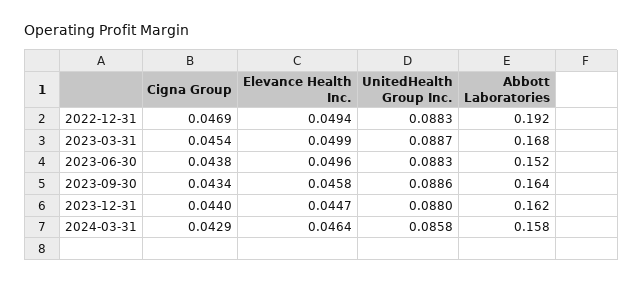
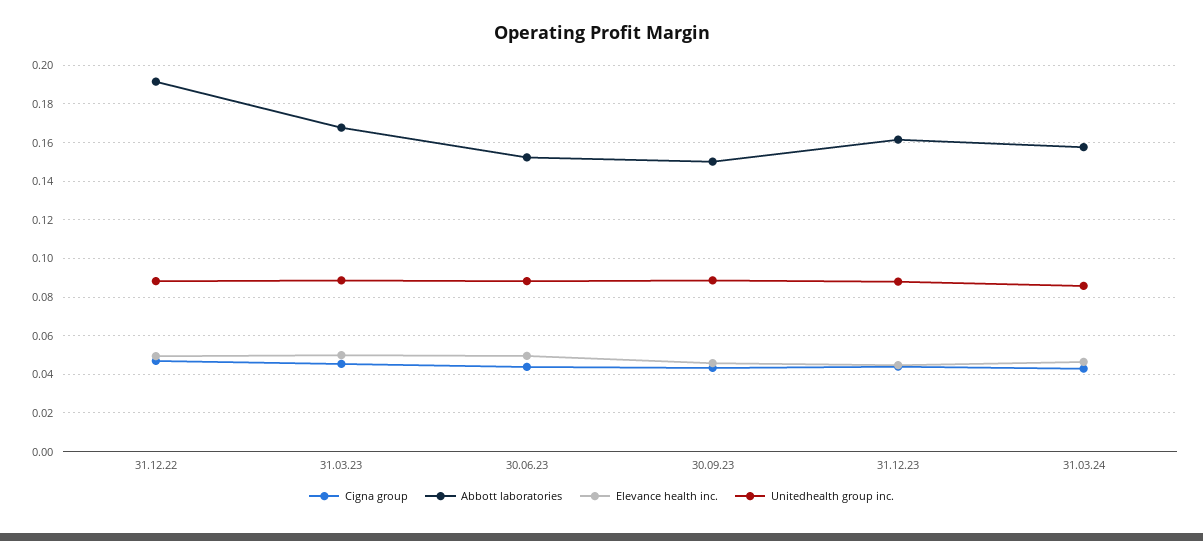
  {
    "Cigna Group": {
      "2022-12-31": 0.0469,
      "2023-03-31": 0.0454,
      "2023-06-30": 0.0438,
      "2023-09-30": 0.0434,
      "2023-12-31": 0.044,
      "2024-03-31": 0.0429
    },
    "Elevance Health Inc.": {
      "2022-12-31": 0.0494,
      "2023-03-31": 0.0499,
      "2023-06-30": 0.0496,
      "2023-09-30": 0.0458,
      "2023-12-31": 0.0447,
      "2024-03-31": 0.0464
    },
    "UnitedHealth Group Inc.": {
      "2022-12-31": 0.0883,
      "2023-03-31": 0.0887,
      "2023-06-30": 0.0883,
      "2023-09-30": 0.0886,
      "2023-12-31": 0.088,
      "2024-03-31": 0.0858
    },
    "Abbott Laboratories": {
      "2022-12-31": 0.192,
      "2023-03-31": 0.168,
      "2023-06-30": 0.152,
-     "2023-09-30": 0.164,
+     "2023-09-30": 0.15,
      "2023-12-31": 0.162,
      "2024-03-31": 0.158
    }
  }

